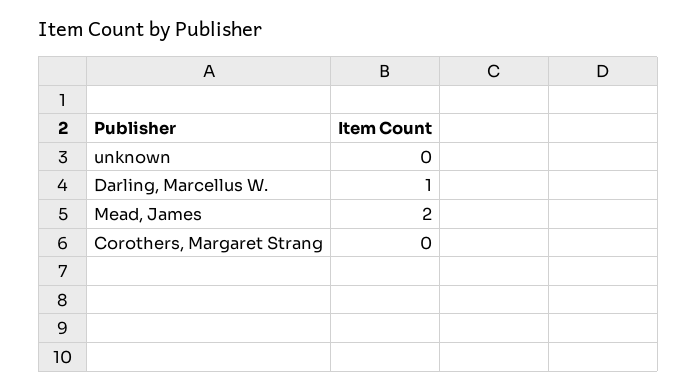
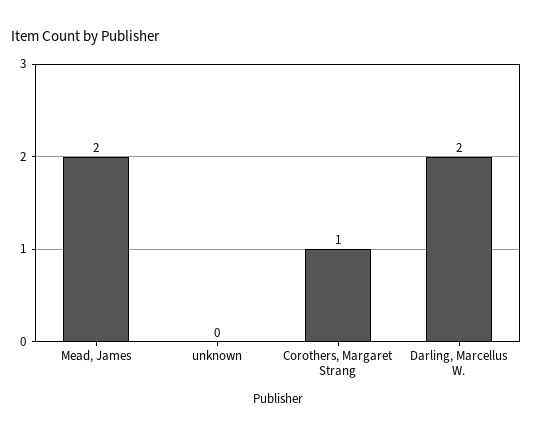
  {
    "unknown": 0,
-   "Darling, Marcellus W.": 1,
+   "Darling, Marcellus W.": 2,
    "Mead, James": 2,
-   "Corothers, Margaret Strang": 0
+   "Corothers, Margaret Strang": 1
  }

